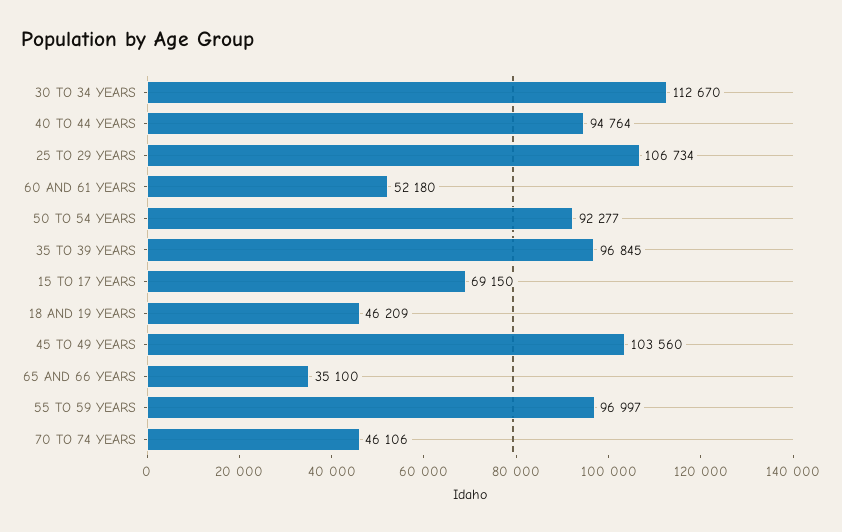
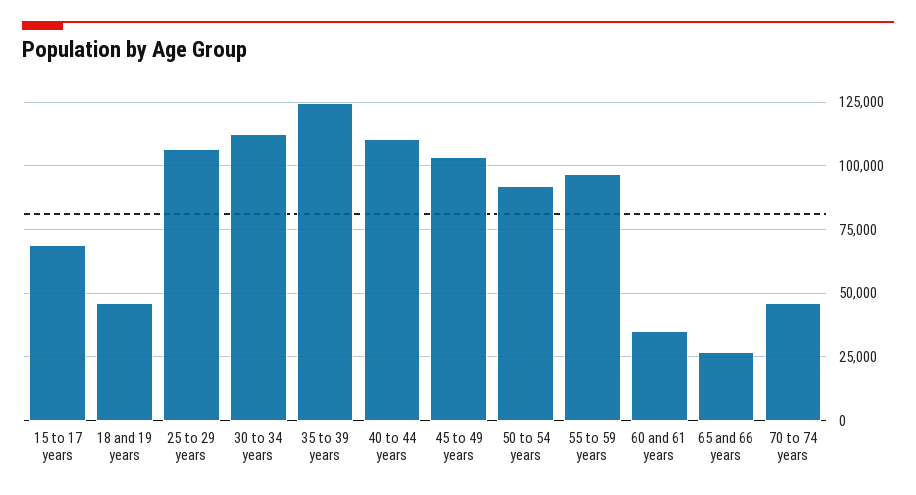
  {
    "30 TO 34 YEARS": 112670,
-   "40 TO 44 YEARS": 94764,
+   "40 TO 44 YEARS": 110000,
    "25 TO 29 YEARS": 106734,
-   "60 AND 61 YEARS": 52180,
+   "60 AND 61 YEARS": 35000,
    "50 TO 54 YEARS": 92277,
-   "35 TO 39 YEARS": 96845,
+   "35 TO 39 YEARS": 125000,
    "15 TO 17 YEARS": 69150,
    "18 AND 19 YEARS": 46209,
    "45 TO 49 YEARS": 103560,
-   "65 AND 66 YEARS": 35100,
+   "65 AND 66 YEARS": 27500,
    "55 TO 59 YEARS": 96997,
    "70 TO 74 YEARS": 46106
  }

